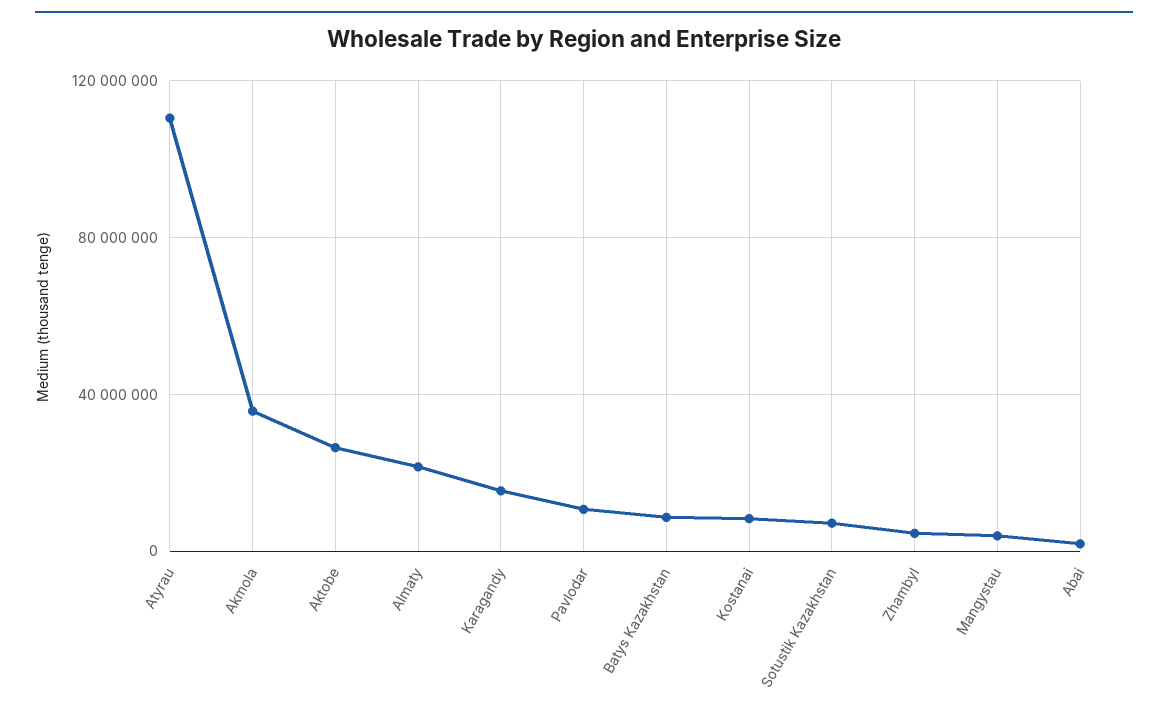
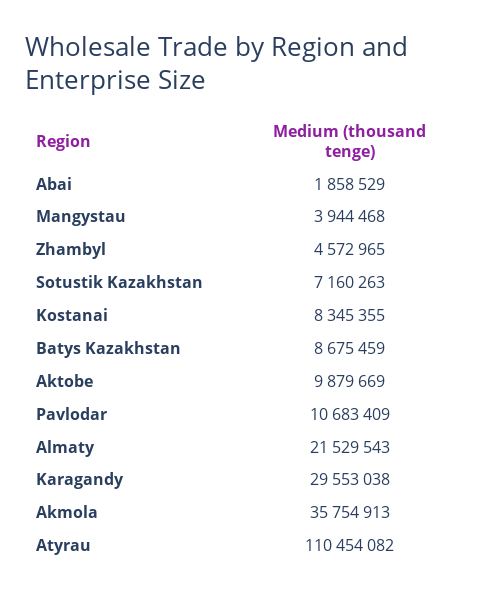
  {
    "Atyrau": 110454082,
    "Akmola": 35754913,
-   "Aktobe": 25000000,
+   "Aktobe": 9879669,
    "Almaty": 21529543,
-   "Karagandy": 15000000,
+   "Karagandy": 29553038,
    "Pavlodar": 10683409,
    "Batys Kazakhstan": 8675459,
    "Kostanai": 8345355,
    "Sotustik Kazakhstan": 7160263,
    "Zhambyl": 4572965,
    "Mangystau": 3944468,
    "Abai": 1858529
  }

